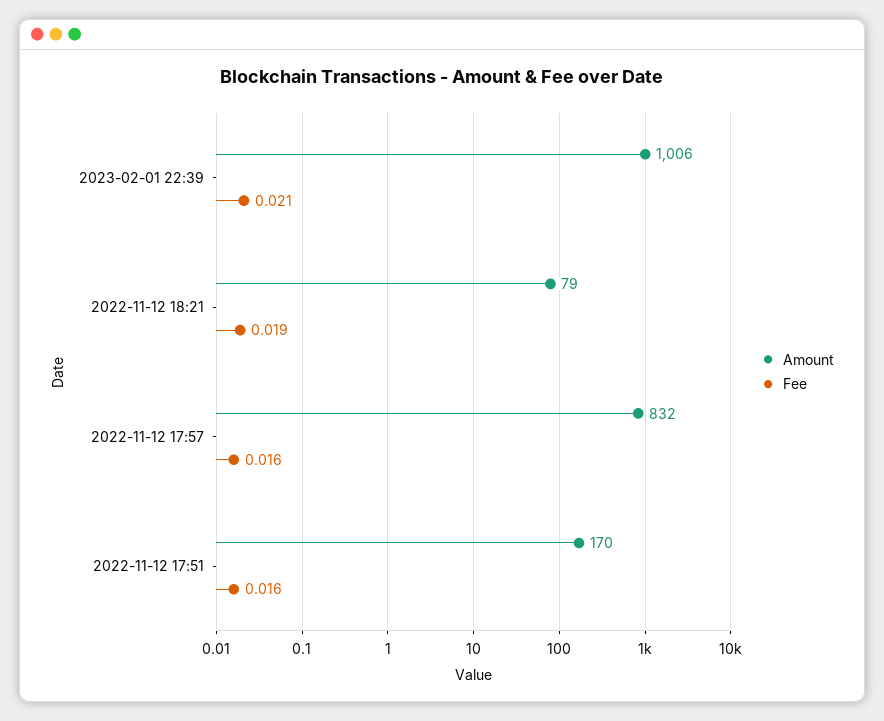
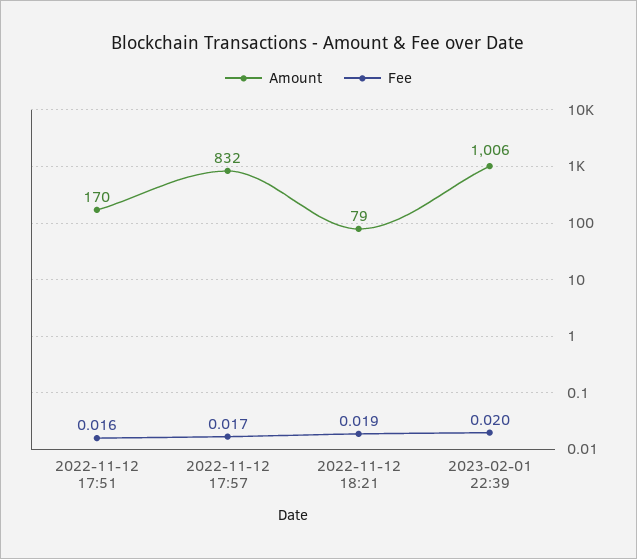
  {
    "Amount": {
      "2023-02-01 22:39": 1006,
      "2022-11-12 18:21": 79,
      "2022-11-12 17:57": 832,
      "2022-11-12 17:51": 170
    },
    "Fee": {
-     "2023-02-01 22:39": 0.021,
+     "2023-02-01 22:39": 0.02,
      "2022-11-12 18:21": 0.019,
-     "2022-11-12 17:57": 0.016,
+     "2022-11-12 17:57": 0.017,
      "2022-11-12 17:51": 0.016
    }
  }

